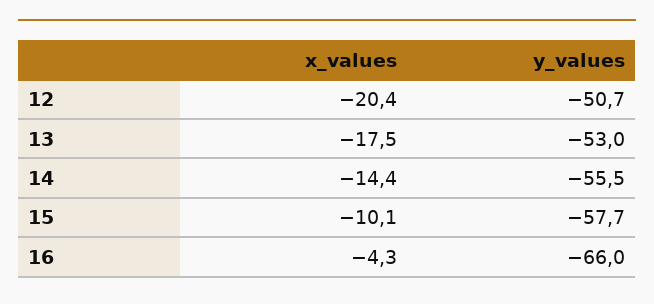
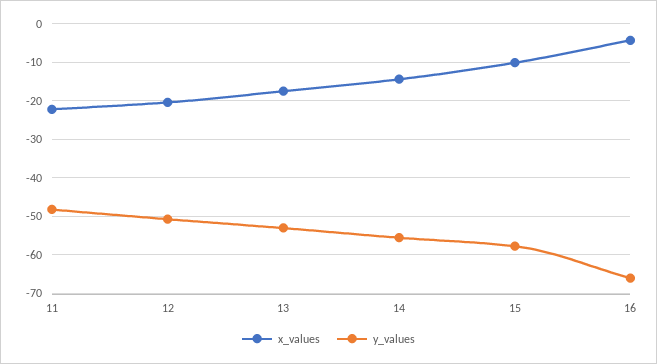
  {
    "x_values": {
      "12": -20.4,
      "13": -17.5,
      "14": -14.4,
      "15": -10.1,
-     "16": -4.3
+     "16": -4.3,
+     "11": -22
    },
    "y_values": {
      "12": -50.7,
      "13": -53,
      "14": -55.5,
      "15": -57.7,
-     "16": -66
+     "16": -66,
+     "11": -48
    }
  }

